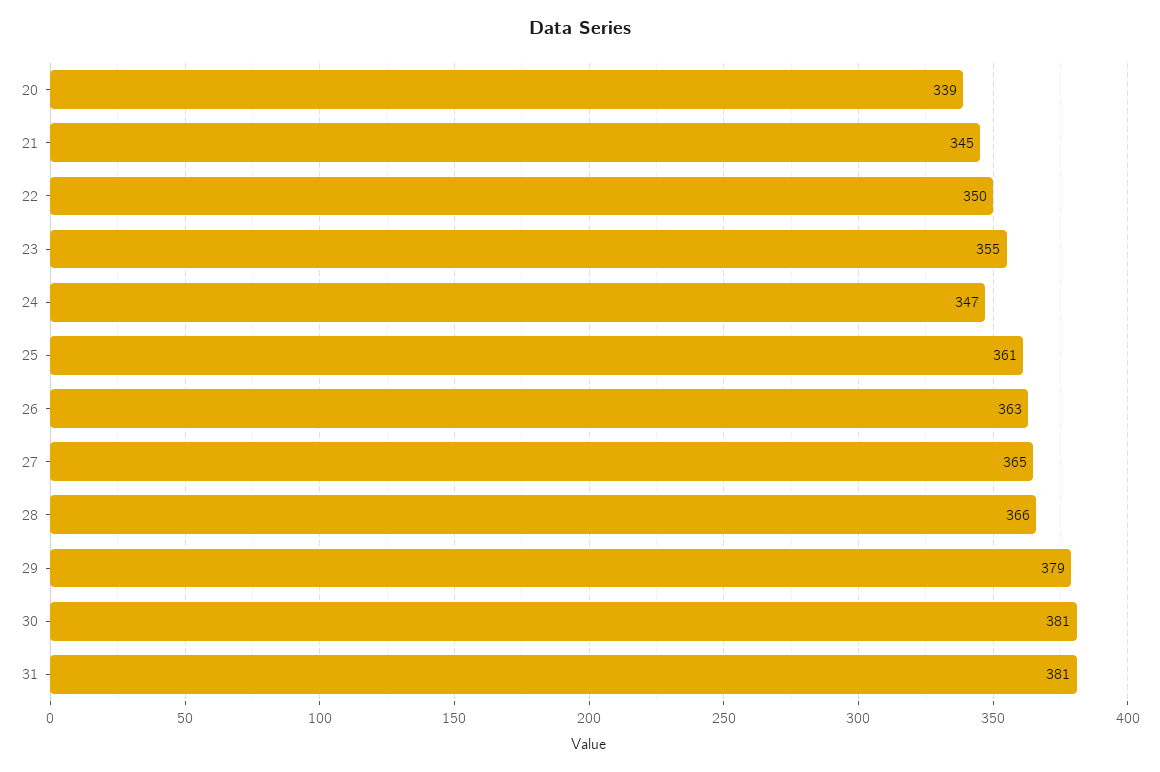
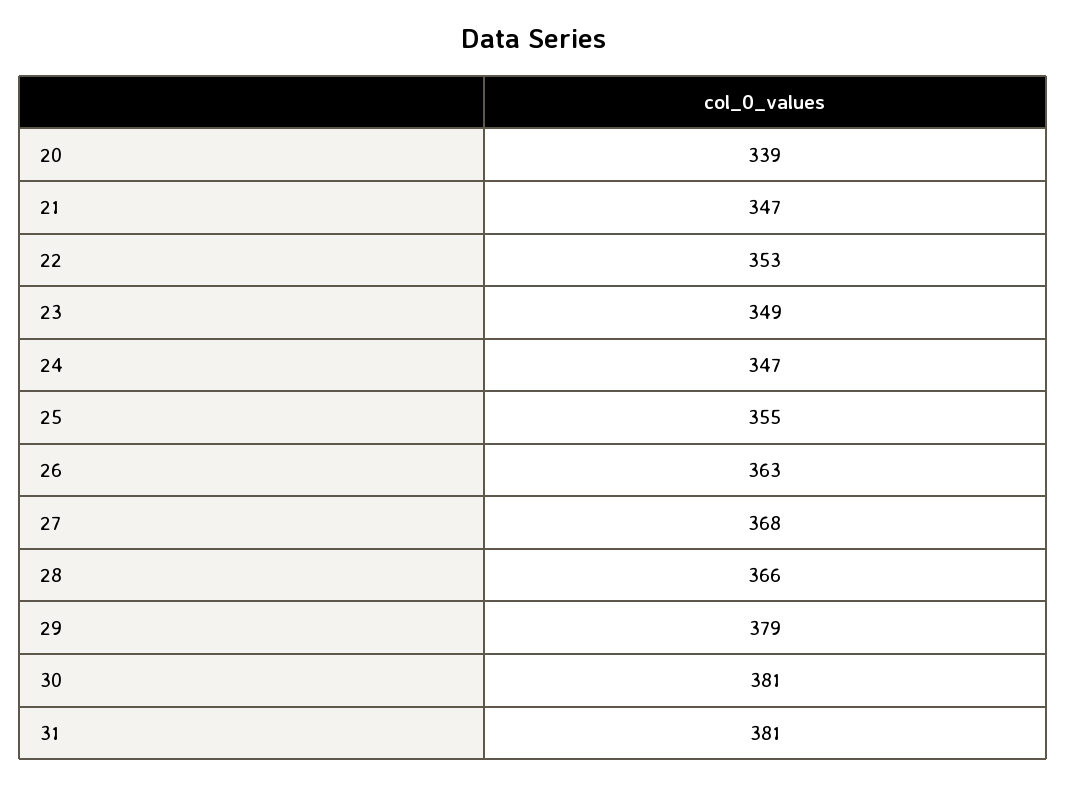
  {
    "20": 339,
-   "21": 345,
+   "21": 347,
-   "22": 350,
+   "22": 353,
-   "23": 355,
+   "23": 349,
    "24": 347,
-   "25": 361,
+   "25": 355,
    "26": 363,
-   "27": 365,
+   "27": 368,
    "28": 366,
    "29": 379,
    "30": 381,
    "31": 381
  }

